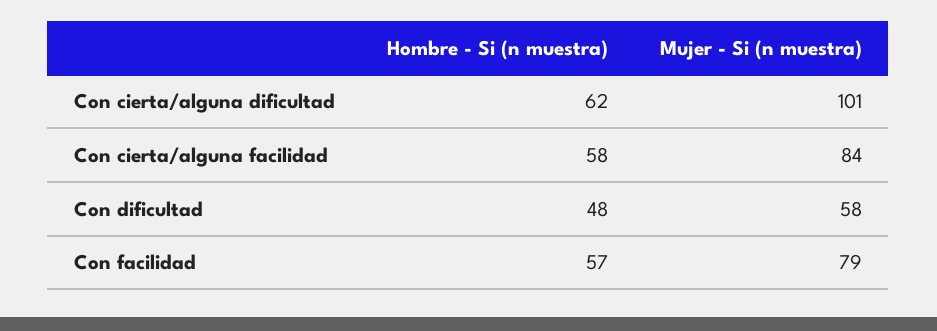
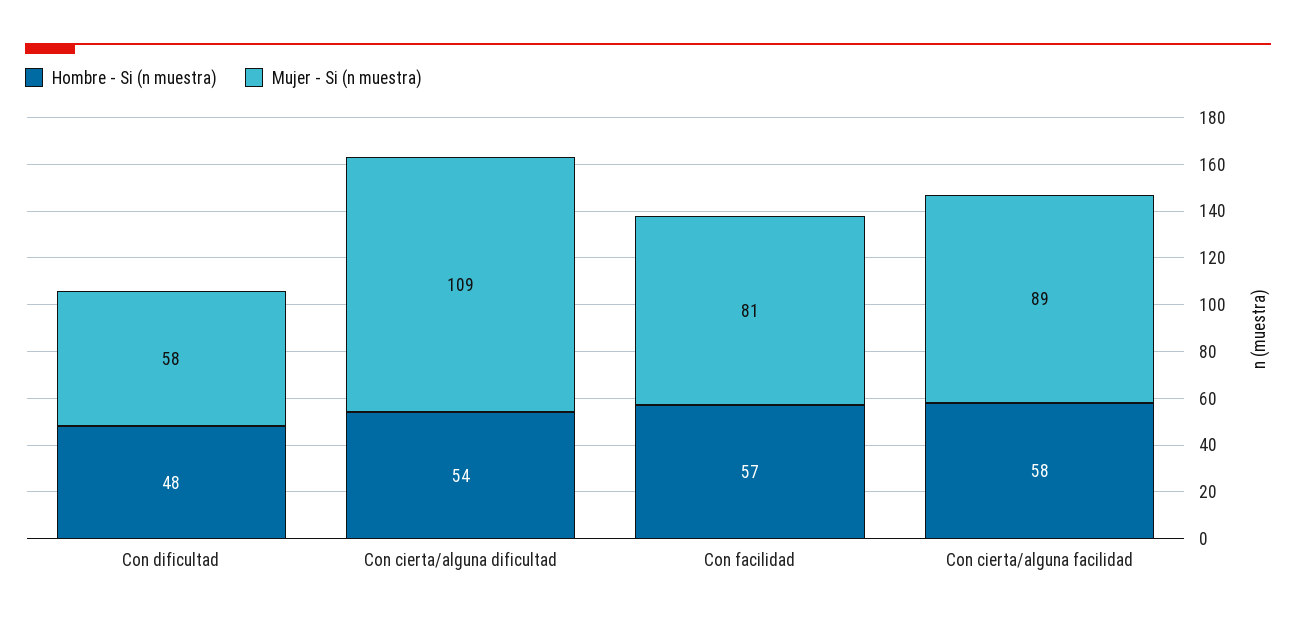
  {
    "Hombre - Si (n muestra)": {
-     "Con cierta/alguna dificultad": 62,
+     "Con cierta/alguna dificultad": 54,
      "Con cierta/alguna facilidad": 58,
      "Con dificultad": 48,
      "Con facilidad": 57
    },
    "Mujer - Si (n muestra)": {
-     "Con cierta/alguna dificultad": 101,
+     "Con cierta/alguna dificultad": 109,
-     "Con cierta/alguna facilidad": 84,
+     "Con cierta/alguna facilidad": 89,
      "Con dificultad": 58,
-     "Con facilidad": 79
+     "Con facilidad": 81
    }
  }

